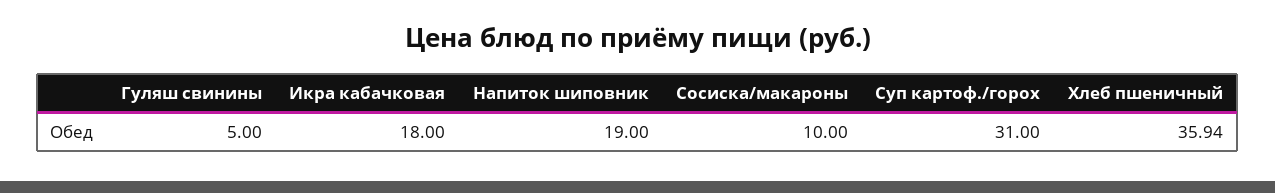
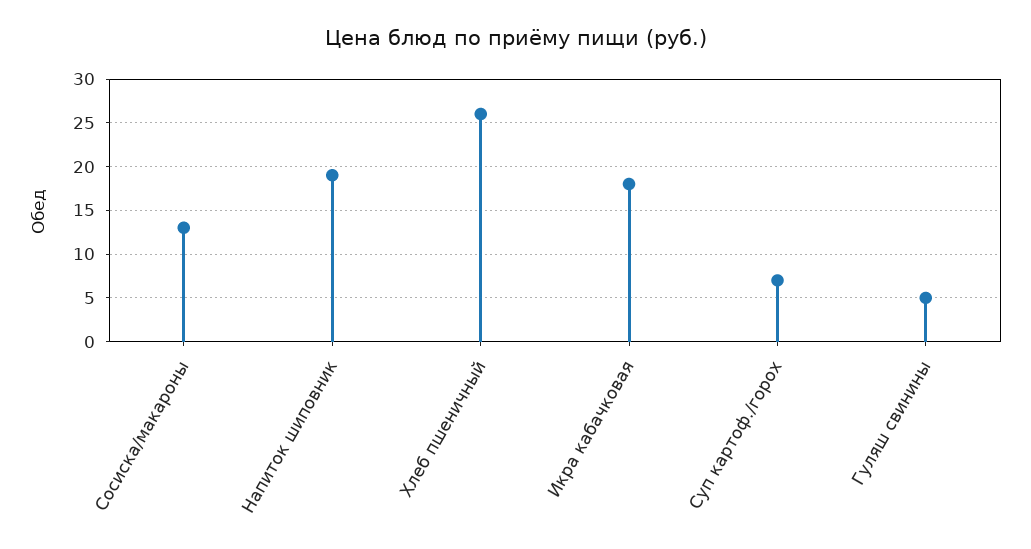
  {
    "Гуляш свинины": 5,
    "Икра кабачковая": 18,
    "Напиток шиповник": 19,
-   "Сосиска/макароны": 10,
+   "Сосиска/макароны": 13,
-   "Суп картоф./горох": 31,
+   "Суп картоф./горох": 7,
-   "Хлеб пшеничный": 35.94
+   "Хлеб пшеничный": 26
  }

